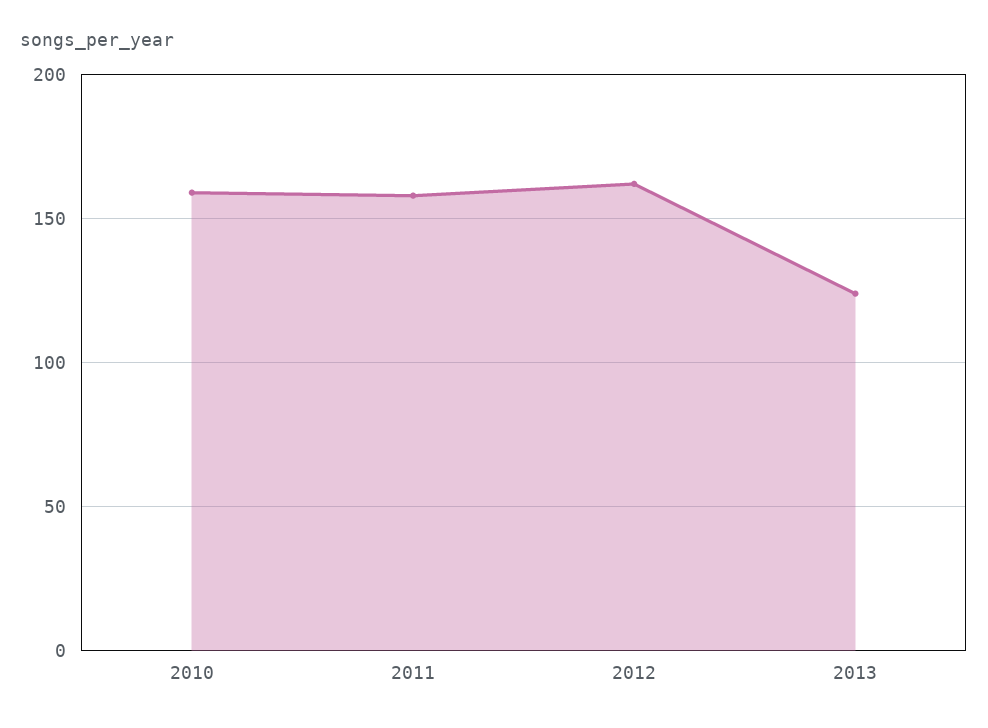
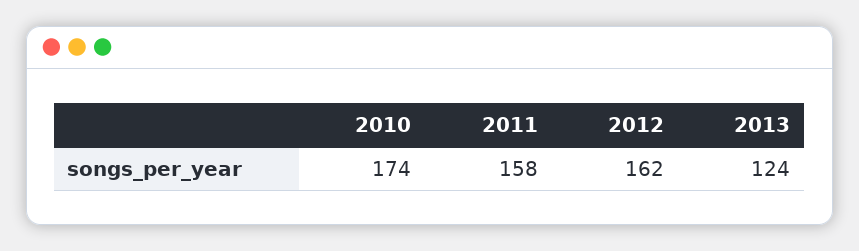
  {
-   "2010": 160,
+   "2010": 174,
    "2011": 158,
    "2012": 162,
    "2013": 124
  }

